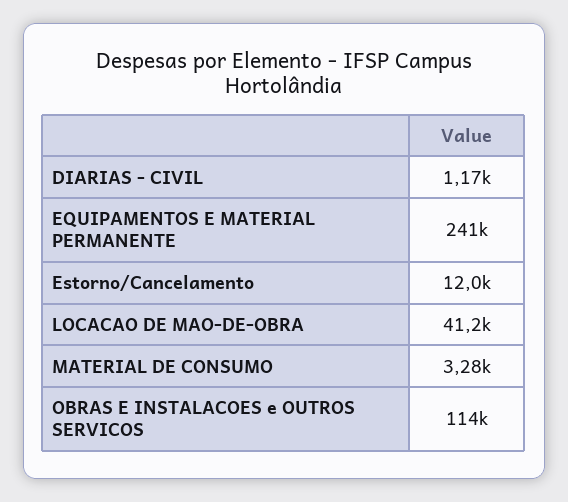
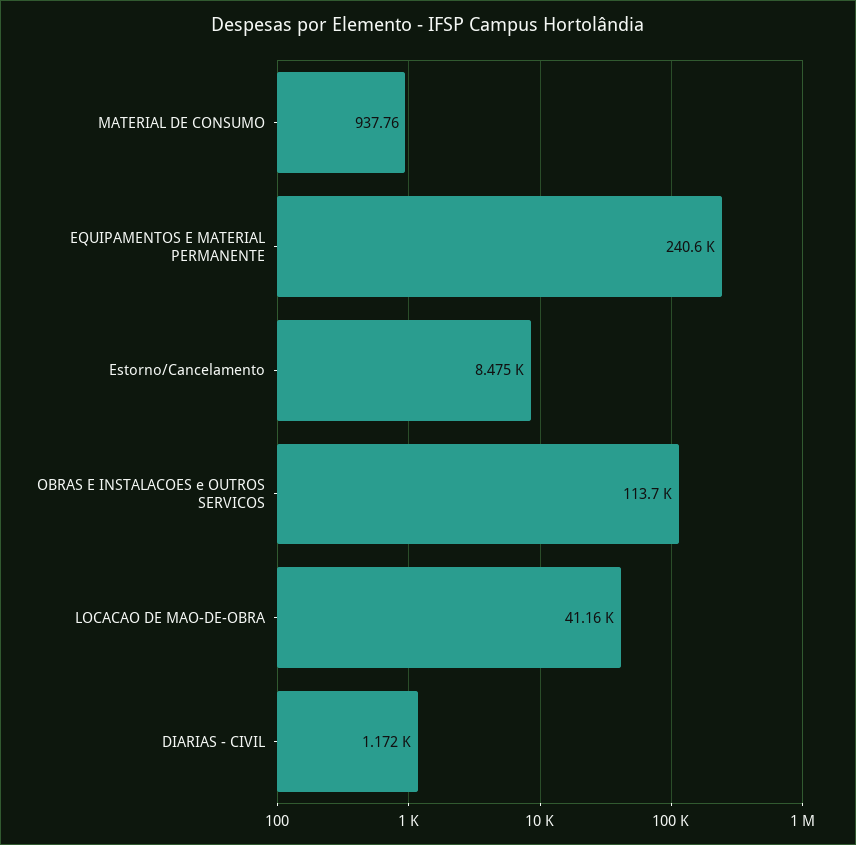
  {
    "DIARIAS - CIVIL": 1172,
    "EQUIPAMENTOS E MATERIAL PERMANENTE": 240600,
-   "Estorno/Cancelamento": 12000,
+   "Estorno/Cancelamento": 8475,
    "LOCACAO DE MAO-DE-OBRA": 41160,
-   "MATERIAL DE CONSUMO": 3280,
+   "MATERIAL DE CONSUMO": 937.76,
    "OBRAS E INSTALACOES e OUTROS SERVICOS": 113700
  }

